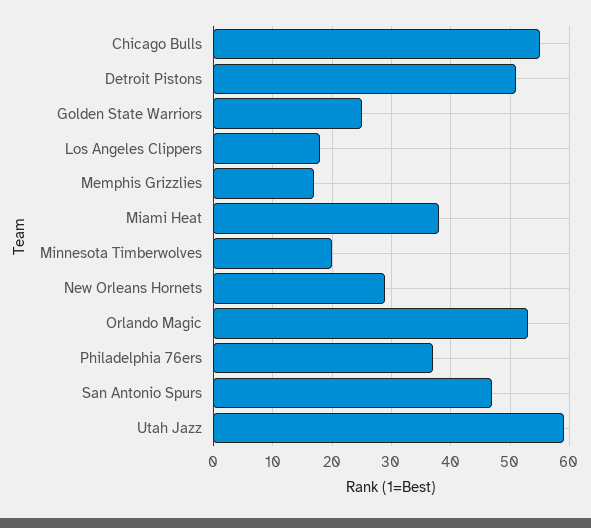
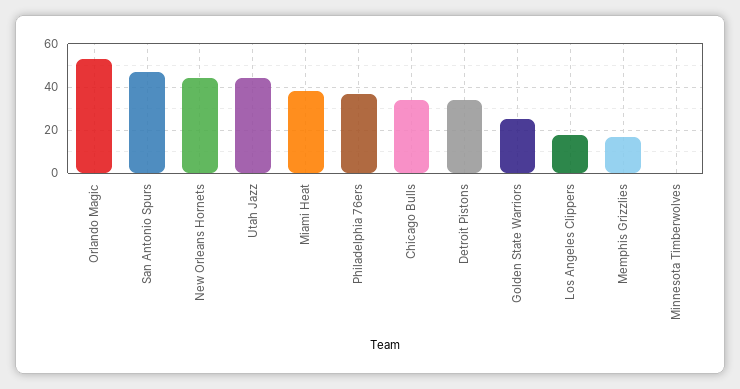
  {
-   "Chicago Bulls": 55,
+   "Chicago Bulls": 35,
-   "Detroit Pistons": 50,
+   "Detroit Pistons": 35,
    "Golden State Warriors": 25,
    "Los Angeles Clippers": 20,
    "Memphis Grizzlies": 15,
    "Miami Heat": 40,
-   "Minnesota Timberwolves": 20,
+   "Minnesota Timberwolves": 0,
-   "New Orleans Hornets": 30,
+   "New Orleans Hornets": 45,
    "Orlando Magic": 55,
    "Philadelphia 76ers": 35,
    "San Antonio Spurs": 45,
-   "Utah Jazz": 60
+   "Utah Jazz": 45
  }

